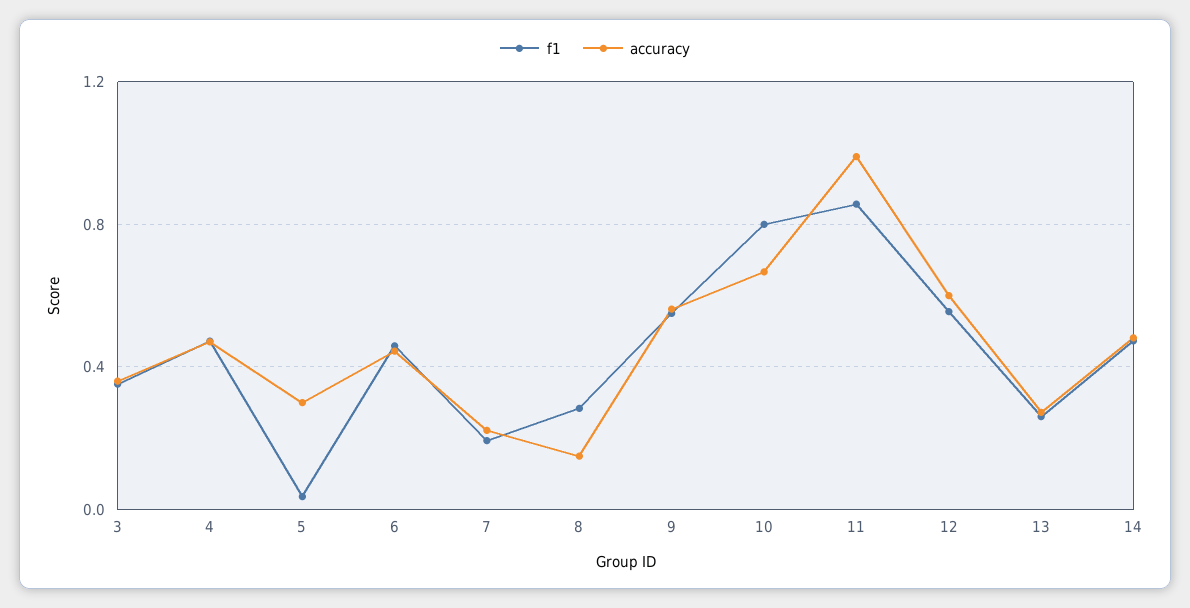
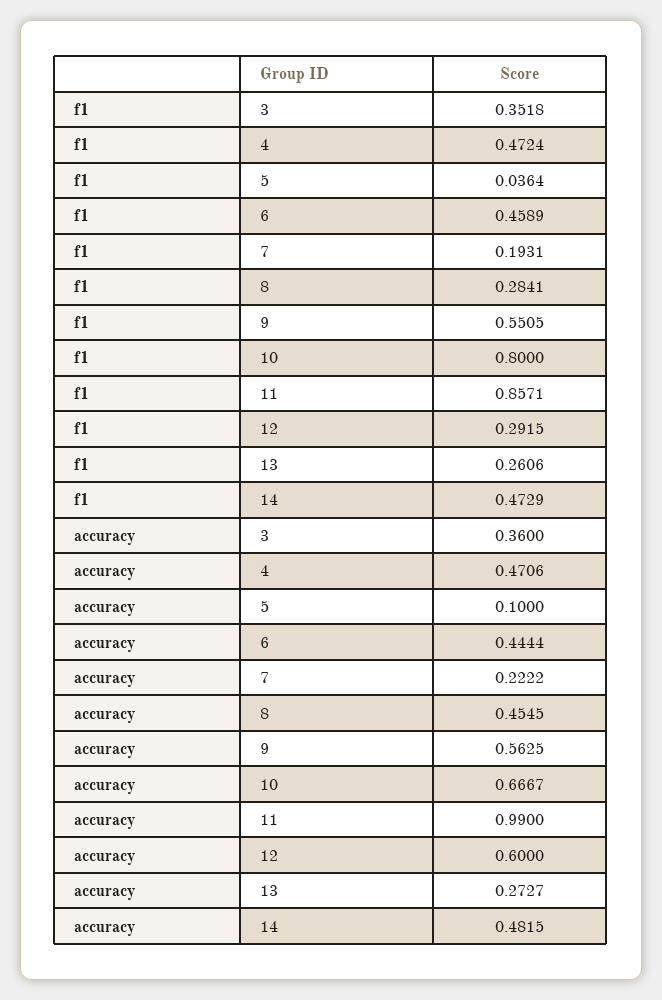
  {
    "f1": {
      "3": 0.3518,
      "4": 0.4724,
      "5": 0.0364,
      "6": 0.4589,
      "7": 0.1931,
      "8": 0.2841,
      "9": 0.5505,
      "10": 0.8,
      "11": 0.8571,
-     "12": 0.55,
+     "12": 0.2915,
      "13": 0.2606,
      "14": 0.4729
    },
    "accuracy": {
      "3": 0.36,
      "4": 0.4706,
-     "5": 0.3,
+     "5": 0.1,
      "6": 0.4444,
      "7": 0.2222,
-     "8": 0.15,
+     "8": 0.4545,
      "9": 0.5625,
      "10": 0.6667,
      "11": 0.99,
      "12": 0.6,
      "13": 0.2727,
      "14": 0.4815
    }
  }

